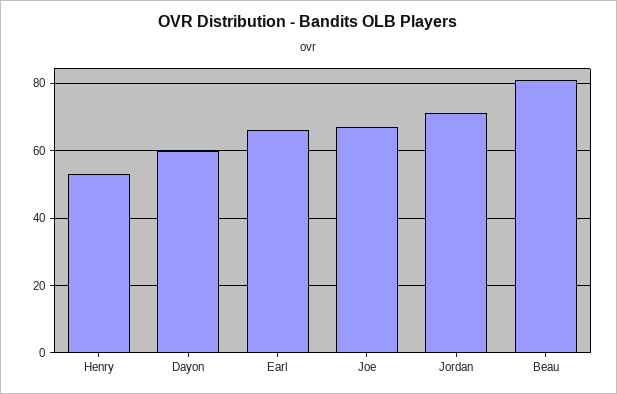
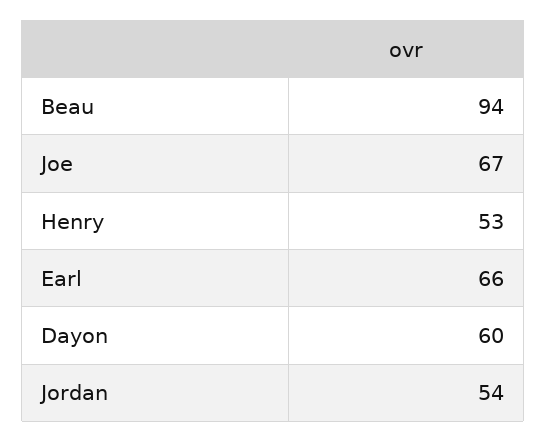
  {
    "Henry": 53,
    "Dayon": 60,
    "Earl": 66,
    "Joe": 67,
-   "Jordan": 70,
+   "Jordan": 54,
-   "Beau": 80
+   "Beau": 94
  }

